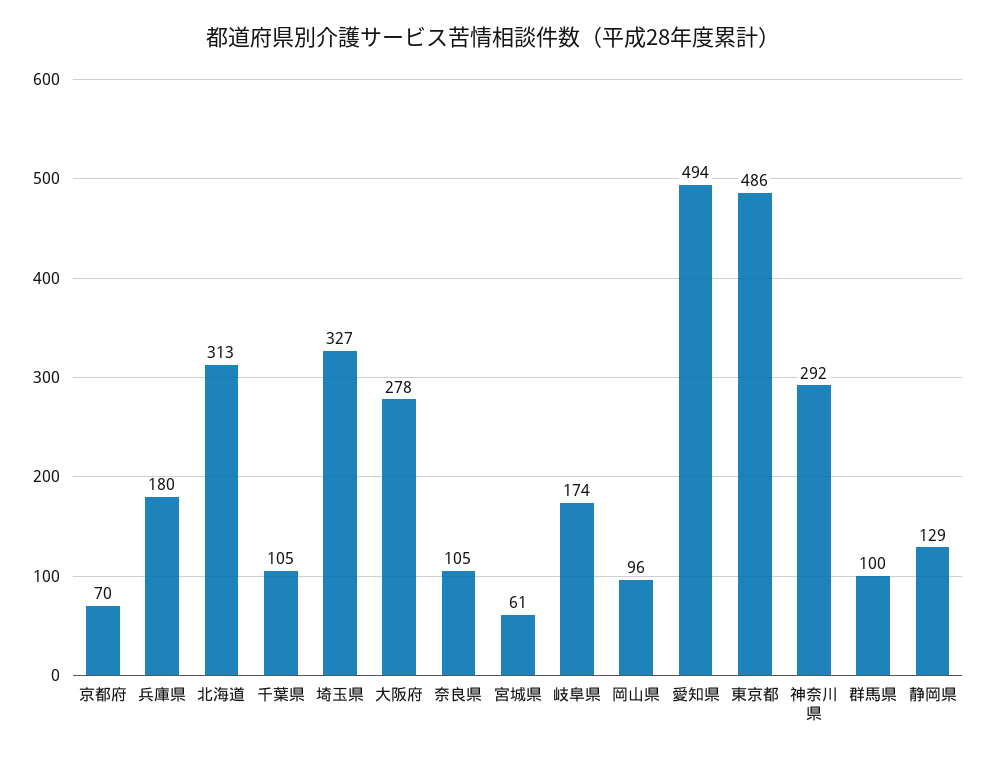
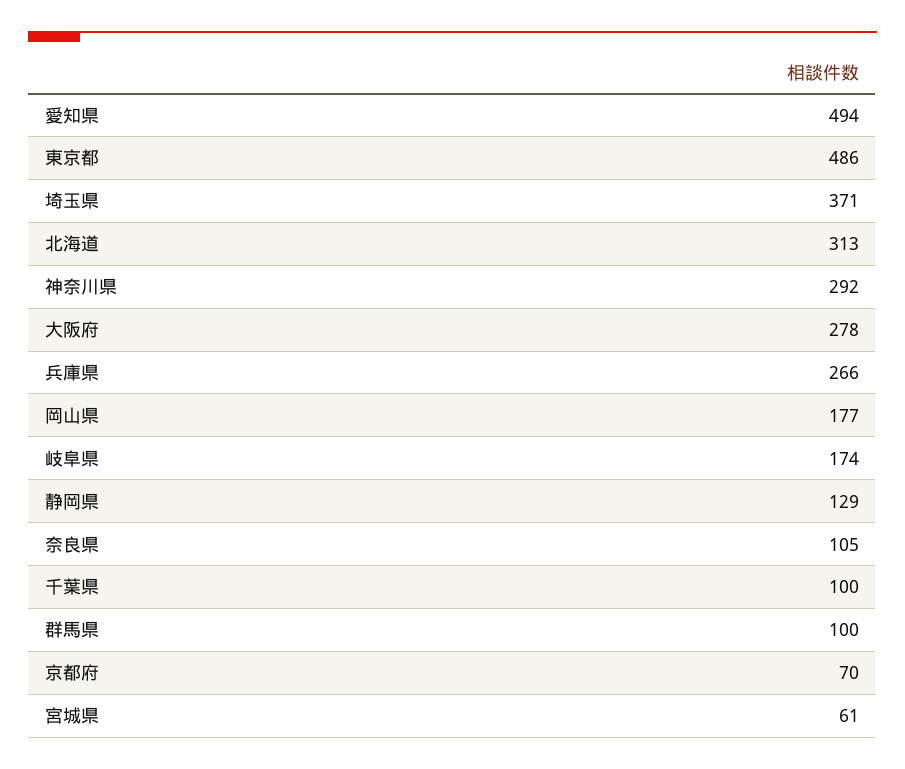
  {
    "京都府": 70,
-   "兵庫県": 180,
+   "兵庫県": 266,
    "北海道": 313,
-   "千葉県": 105,
+   "千葉県": 100,
-   "埼玉県": 327,
+   "埼玉県": 371,
    "大阪府": 278,
    "奈良県": 105,
    "宮城県": 61,
    "岐阜県": 174,
-   "岡山県": 96,
+   "岡山県": 177,
    "愛知県": 494,
    "東京都": 486,
    "神奈川県": 292,
    "群馬県": 100,
    "静岡県": 129
  }

